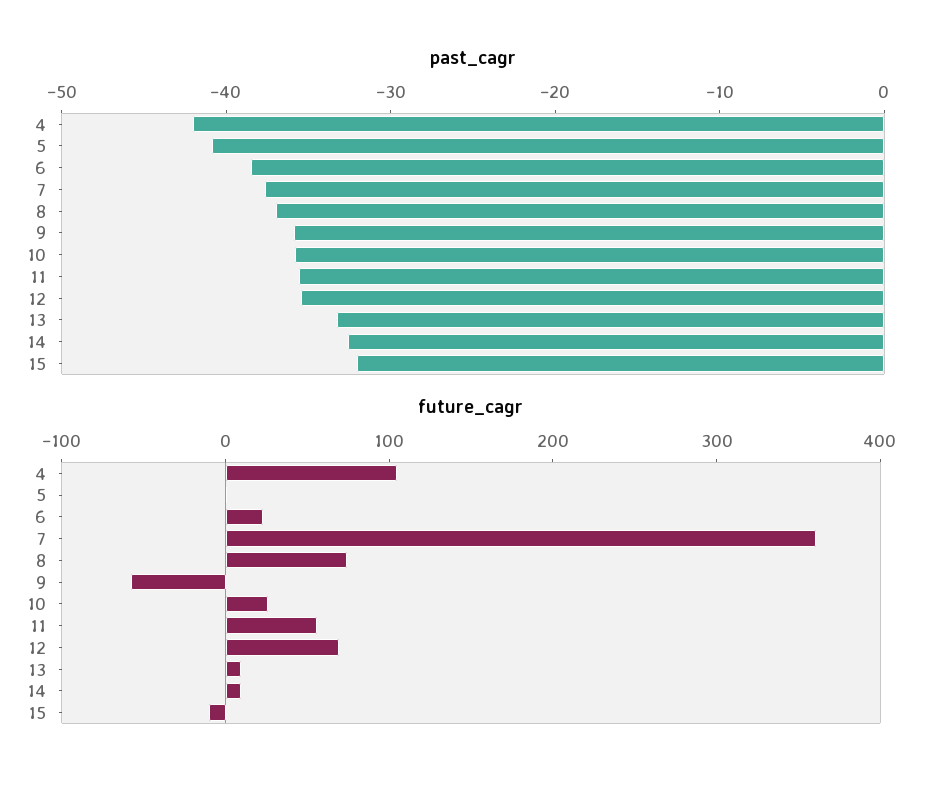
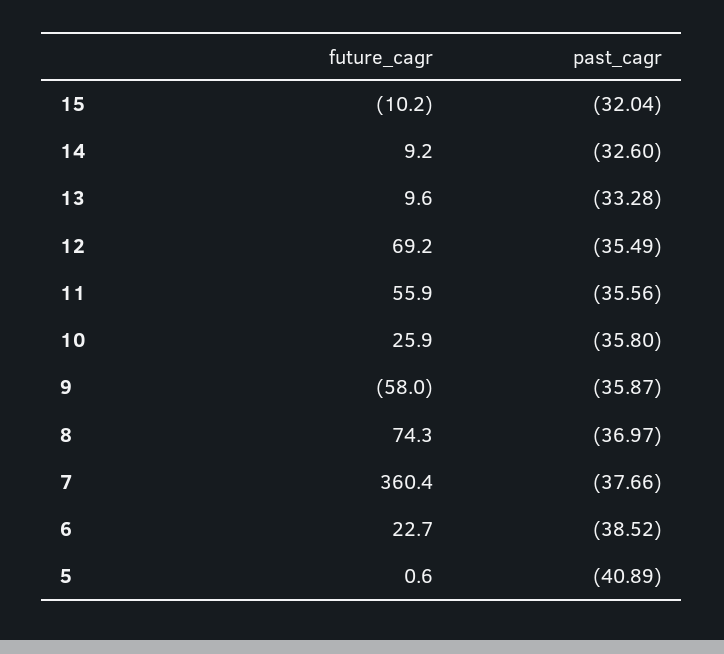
  {
    "past_cagr": {
-     "4": -42,
      "5": -40.89,
      "6": -38.52,
      "7": -37.66,
      "8": -36.97,
      "9": -35.87,
      "10": -35.8,
      "11": -35.56,
      "12": -35.49,
      "13": -33.28,
      "14": -32.6,
      "15": -32.04
    },
    "future_cagr": {
-     "4": 100,
      "5": 0.6,
      "6": 22.7,
      "7": 360.4,
      "8": 74.3,
      "9": -58,
      "10": 25.9,
      "11": 55.9,
      "12": 69.2,
      "13": 9.6,
      "14": 9.2,
      "15": -10.2
    }
  }

